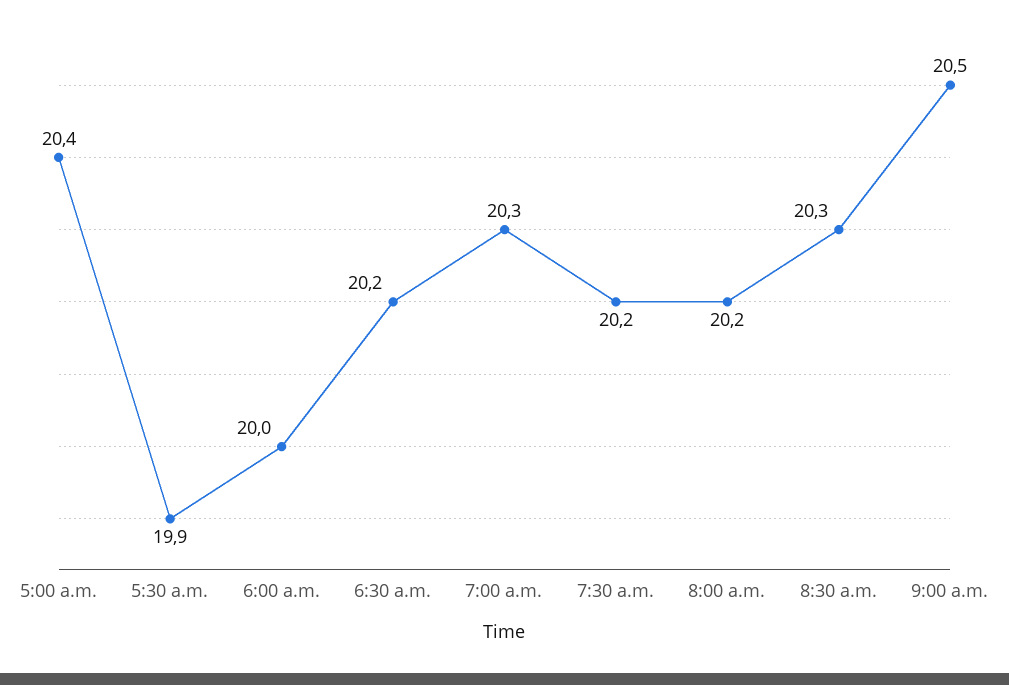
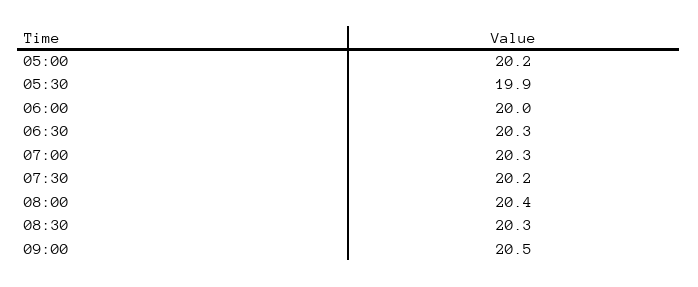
  {
-   "5:00 a.m.": 20.4,
+   "5:00 a.m.": 20.2,
    "5:30 a.m.": 19.9,
    "6:00 a.m.": 20,
-   "6:30 a.m.": 20.2,
+   "6:30 a.m.": 20.3,
    "7:00 a.m.": 20.3,
    "7:30 a.m.": 20.2,
-   "8:00 a.m.": 20.2,
+   "8:00 a.m.": 20.4,
    "8:30 a.m.": 20.3,
    "9:00 a.m.": 20.5
  }

